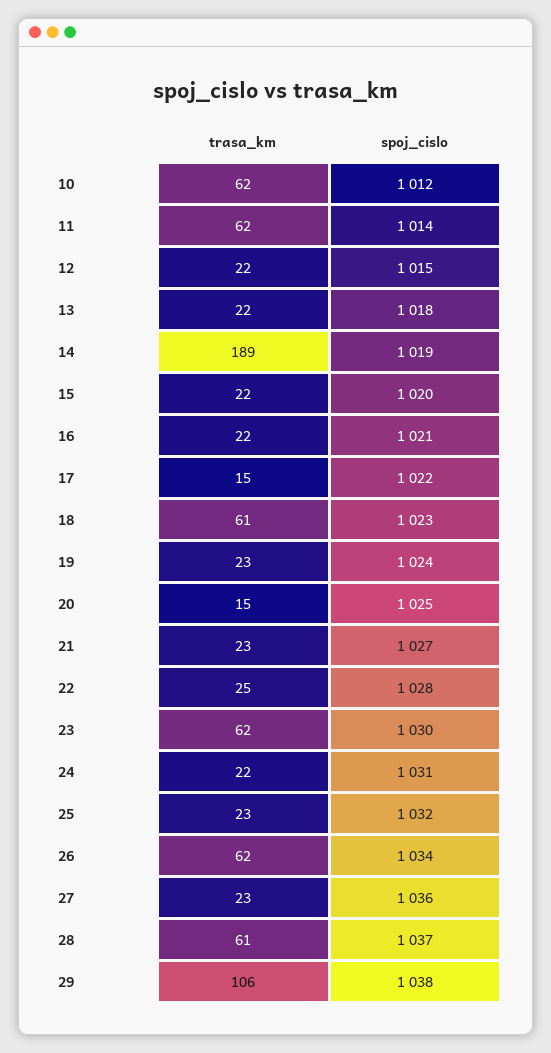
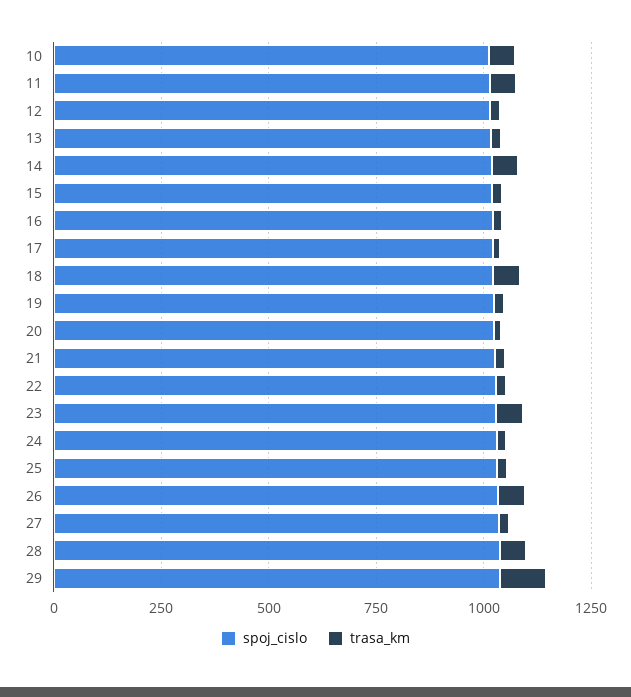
  {
    "trasa_km": {
      "10": 62,
      "11": 62,
      "12": 22,
      "13": 22,
-     "14": 189,
+     "14": 50,
      "15": 22,
      "16": 22,
      "17": 15,
      "18": 61,
      "19": 23,
      "20": 15,
      "21": 23,
      "22": 25,
      "23": 62,
      "24": 22,
      "25": 23,
      "26": 62,
      "27": 23,
      "28": 61,
      "29": 106
    },
    "spoj_cislo": {
      "10": 1012,
      "11": 1014,
      "12": 1015,
      "13": 1018,
      "14": 1019,
      "15": 1020,
      "16": 1021,
      "17": 1022,
      "18": 1023,
      "19": 1024,
      "20": 1025,
      "21": 1027,
      "22": 1028,
      "23": 1030,
      "24": 1031,
      "25": 1032,
      "26": 1034,
      "27": 1036,
      "28": 1037,
      "29": 1038
    }
  }

